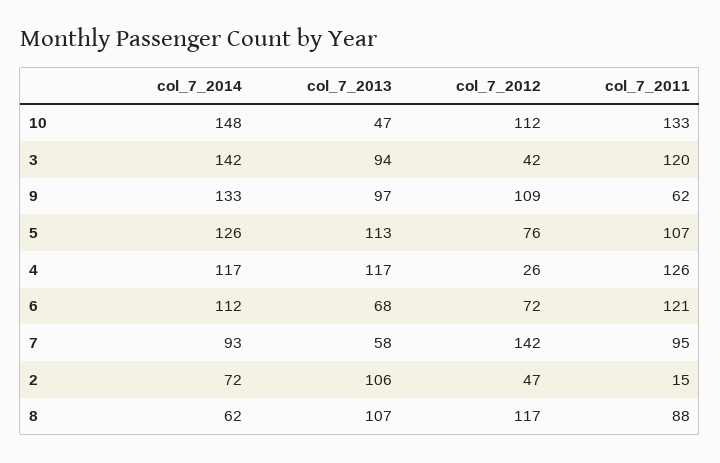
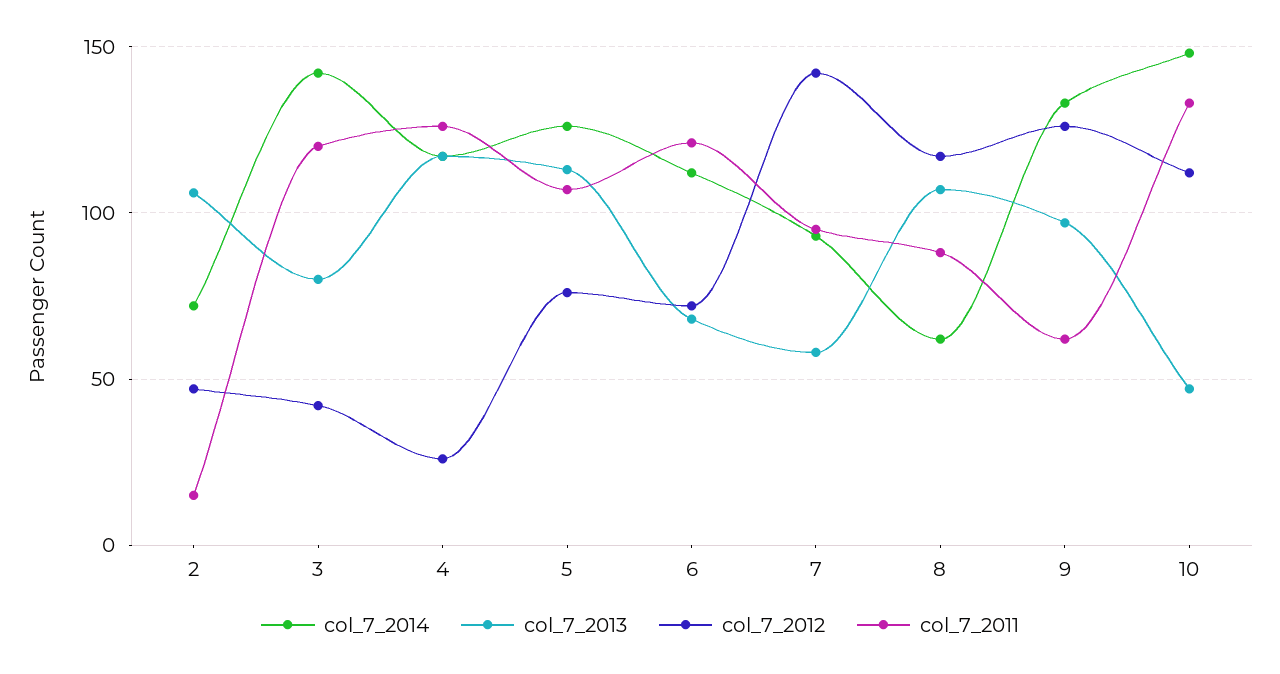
  {
    "col_7_2014": {
      "10": 148,
      "3": 142,
      "9": 133,
      "5": 126,
      "4": 117,
      "6": 112,
      "7": 93,
      "2": 72,
      "8": 62
    },
    "col_7_2013": {
      "10": 47,
-     "3": 94,
+     "3": 80,
      "9": 97,
      "5": 113,
      "4": 117,
      "6": 68,
      "7": 58,
      "2": 106,
      "8": 107
    },
    "col_7_2012": {
      "10": 112,
      "3": 42,
-     "9": 109,
+     "9": 125,
      "5": 76,
      "4": 26,
      "6": 72,
      "7": 142,
      "2": 47,
      "8": 117
    },
    "col_7_2011": {
      "10": 133,
      "3": 120,
      "9": 62,
      "5": 107,
      "4": 126,
      "6": 121,
      "7": 95,
      "2": 15,
      "8": 88
    }
  }

